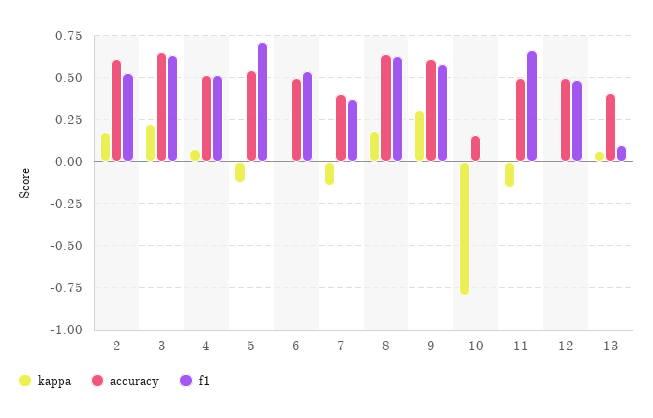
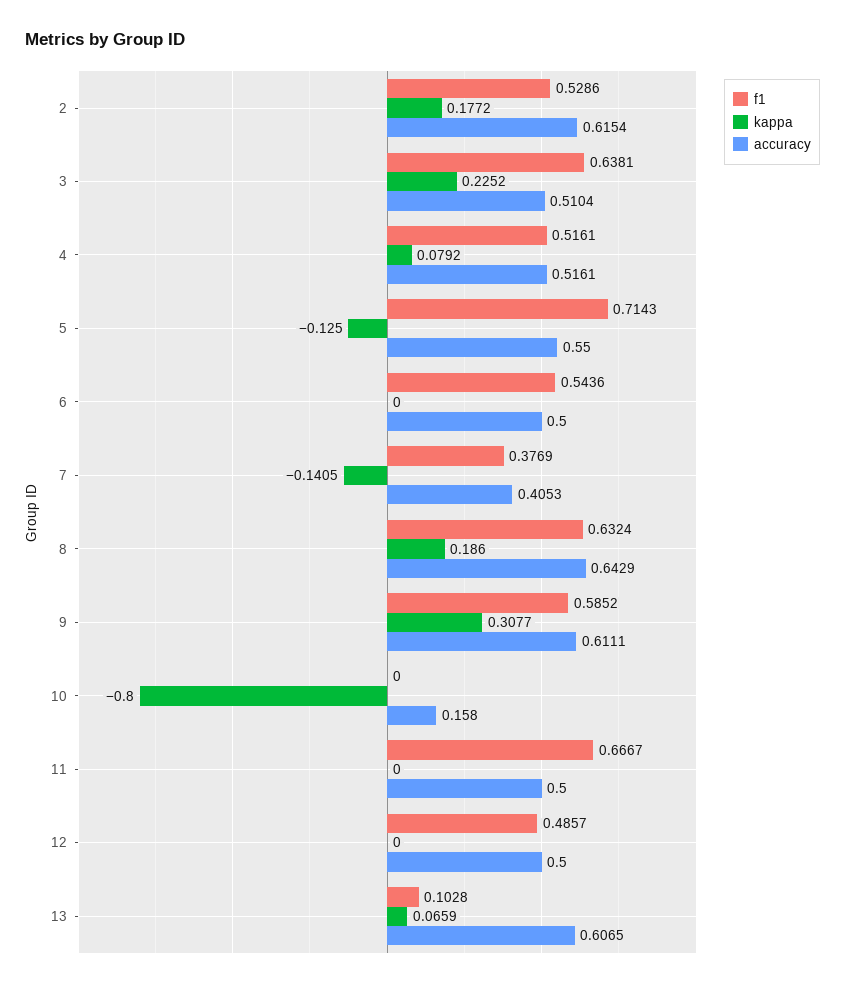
  {
    "kappa": {
      "2": 0.1772,
      "3": 0.2252,
      "4": 0.0792,
      "5": -0.125,
      "6": 0,
      "7": -0.1405,
      "8": 0.186,
      "9": 0.3077,
      "10": -0.8,
-     "11": -0.15,
+     "11": 0,
      "12": 0,
      "13": 0.0659
    },
    "accuracy": {
      "2": 0.6154,
-     "3": 0.65,
+     "3": 0.5104,
      "4": 0.5161,
      "5": 0.55,
      "6": 0.5,
      "7": 0.4053,
      "8": 0.6429,
      "9": 0.6111,
      "10": 0.158,
      "11": 0.5,
      "12": 0.5,
-     "13": 0.4
+     "13": 0.6065
    },
    "f1": {
      "2": 0.5286,
      "3": 0.6381,
      "4": 0.5161,
      "5": 0.7143,
      "6": 0.5436,
      "7": 0.3769,
      "8": 0.6324,
      "9": 0.5852,
      "10": 0,
      "11": 0.6667,
      "12": 0.4857,
      "13": 0.1028
    }
  }

